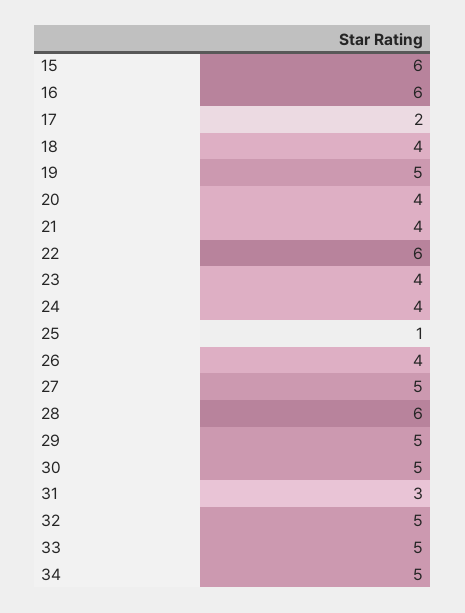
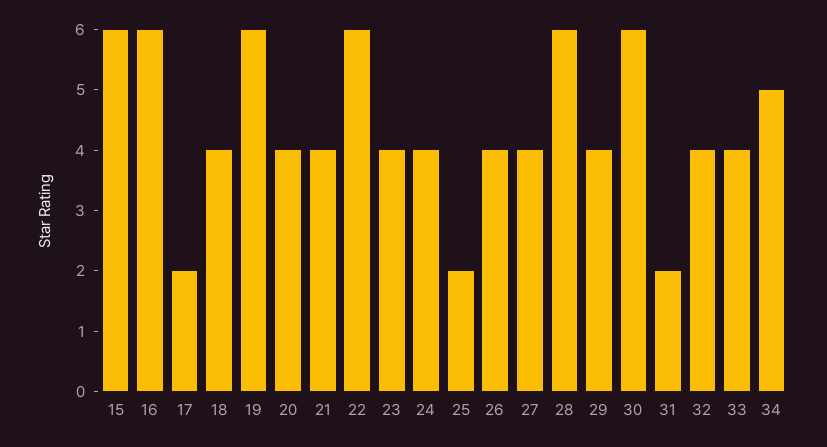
  {
    "15": 6,
    "16": 6,
    "17": 2,
    "18": 4,
-   "19": 5,
+   "19": 6,
    "20": 4,
    "21": 4,
    "22": 6,
    "23": 4,
    "24": 4,
-   "25": 1,
+   "25": 2,
    "26": 4,
-   "27": 5,
+   "27": 4,
    "28": 6,
-   "29": 5,
+   "29": 4,
-   "30": 5,
+   "30": 6,
-   "31": 3,
+   "31": 2,
-   "32": 5,
+   "32": 4,
-   "33": 5,
+   "33": 4,
    "34": 5
  }

